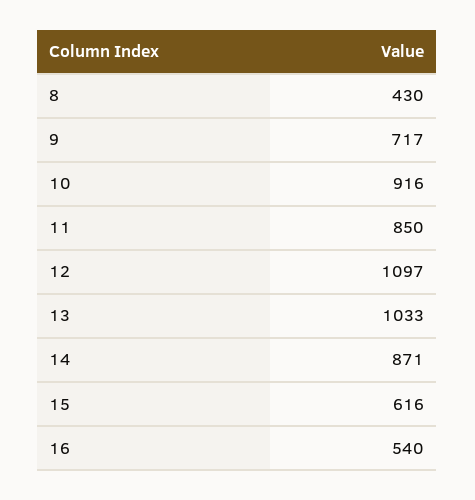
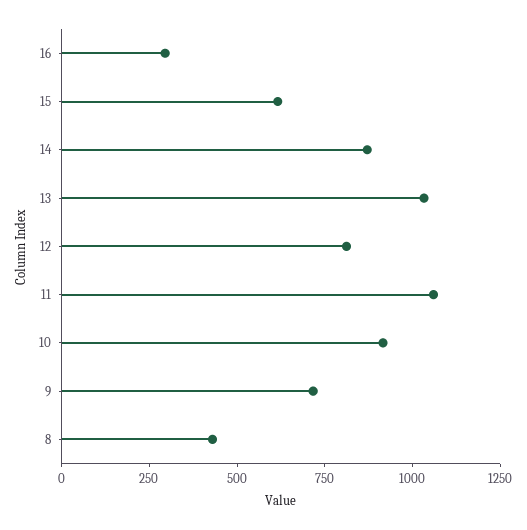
  {
    "8": 430,
    "9": 717,
    "10": 916,
-   "11": 850,
+   "11": 1050,
-   "12": 1097,
+   "12": 800,
    "13": 1033,
    "14": 871,
    "15": 616,
-   "16": 540
+   "16": 300
  }

